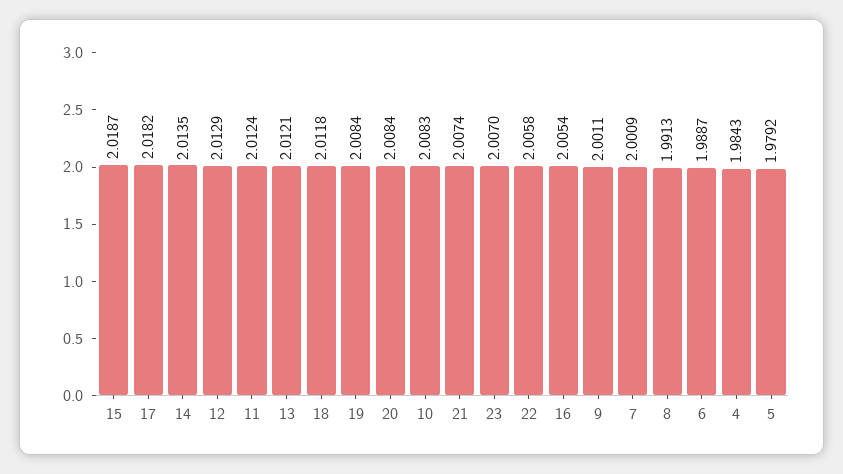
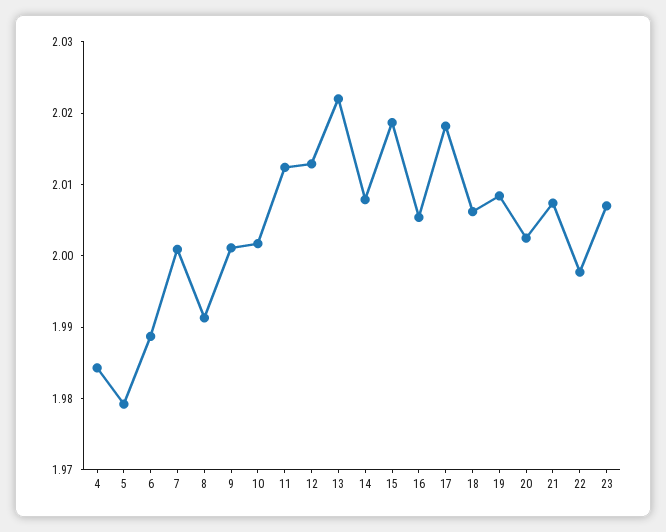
  {
    "15": 2.0187,
    "17": 2.0182,
-   "14": 2.0135,
+   "14": 2.008,
    "12": 2.0129,
    "11": 2.0124,
-   "13": 2.0121,
+   "13": 2.022,
-   "18": 2.0118,
+   "18": 2.006,
    "19": 2.0084,
-   "20": 2.0084,
+   "20": 2.002,
-   "10": 2.0083,
+   "10": 2.002,
    "21": 2.0074,
    "23": 2.007,
-   "22": 2.0058,
+   "22": 1.998,
    "16": 2.0054,
    "9": 2.0011,
    "7": 2.0009,
    "8": 1.9913,
    "6": 1.9887,
    "4": 1.9843,
    "5": 1.9792
  }

